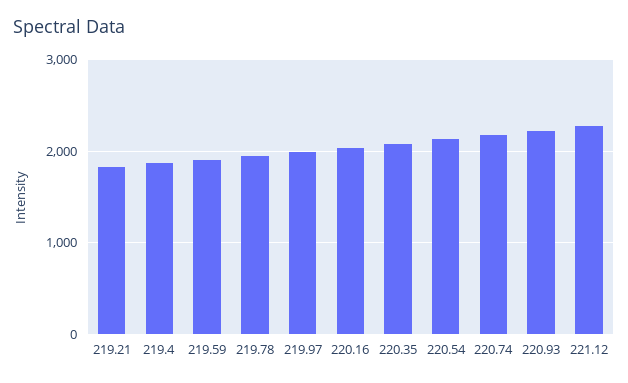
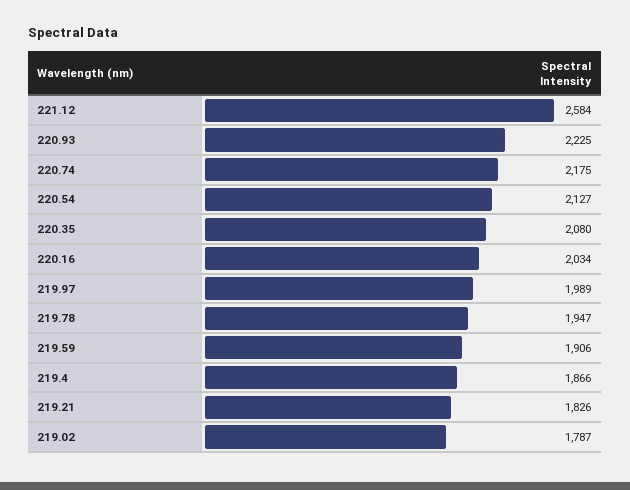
  {
    "219.21": 1826,
    "219.4": 1866,
    "219.59": 1906,
    "219.78": 1947,
    "219.97": 1989,
    "220.16": 2034,
    "220.35": 2080,
    "220.54": 2127,
    "220.74": 2175,
    "220.93": 2225,
-   "221.12": 2300
+   "221.12": 2584,
+   "219.02": 1787
  }

